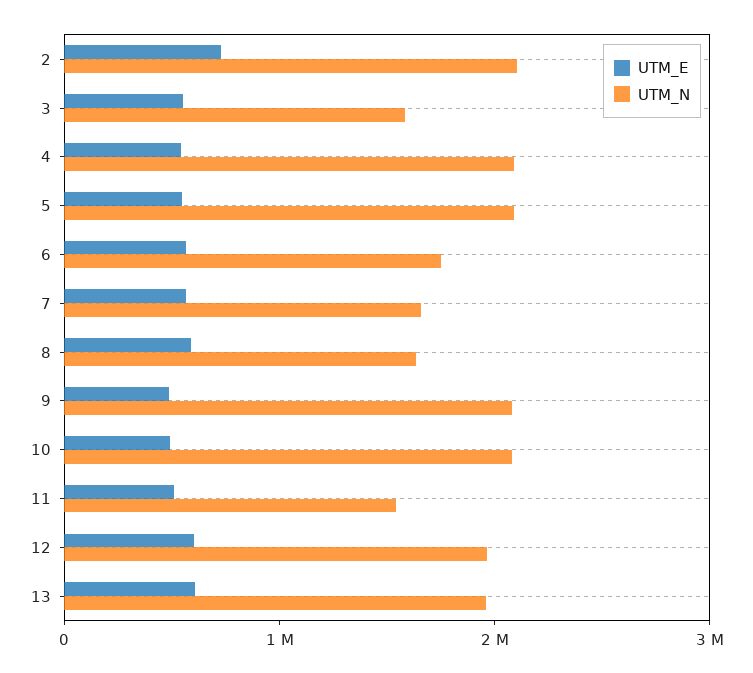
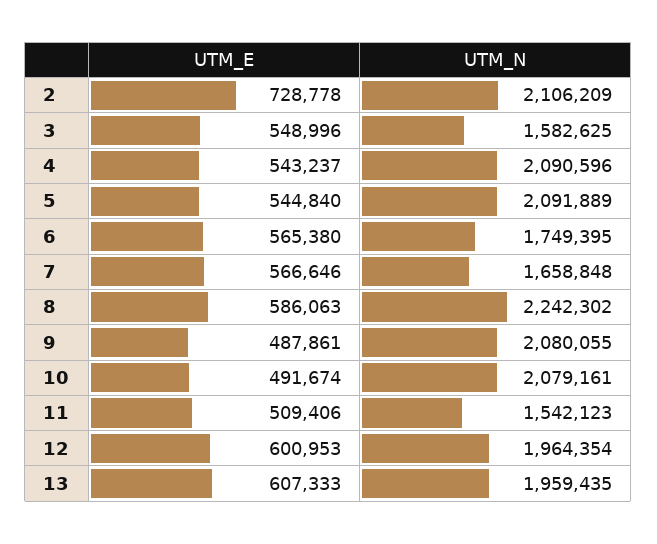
  {
    "UTM_E": {
      "2": 728778,
      "3": 548996,
      "4": 543237,
      "5": 544840,
      "6": 565380,
      "7": 566646,
      "8": 586063,
      "9": 487861,
      "10": 491674,
      "11": 509406,
      "12": 600953,
      "13": 607333
    },
    "UTM_N": {
      "2": 2106209,
      "3": 1582625,
      "4": 2090596,
      "5": 2091889,
      "6": 1749395,
      "7": 1658848,
-     "8": 1600000,
+     "8": 2242302,
      "9": 2080055,
      "10": 2079161,
      "11": 1542123,
      "12": 1964354,
      "13": 1959435
    }
  }

